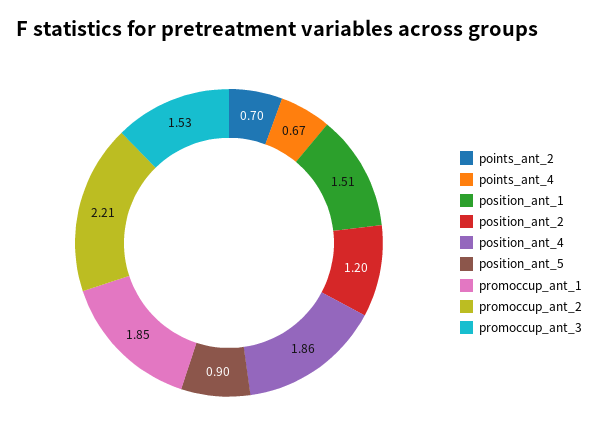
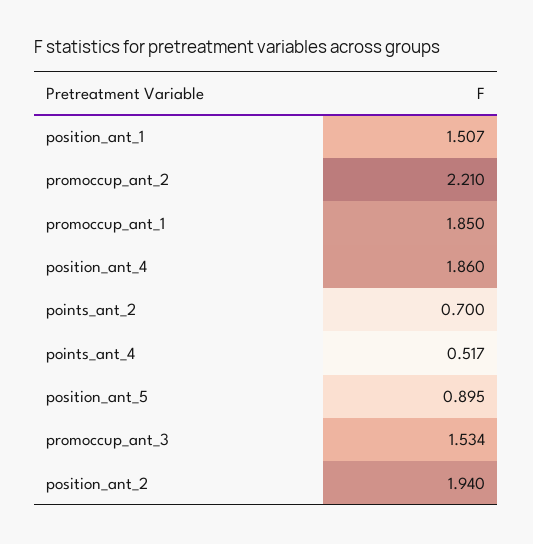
  {
    "points_ant_2": 0.7,
-   "points_ant_4": 0.67,
+   "points_ant_4": 0.517,
    "position_ant_1": 1.507,
-   "position_ant_2": 1.2,
+   "position_ant_2": 1.94,
    "position_ant_4": 1.86,
    "position_ant_5": 0.895,
    "promoccup_ant_1": 1.85,
    "promoccup_ant_2": 2.21,
    "promoccup_ant_3": 1.534
  }

